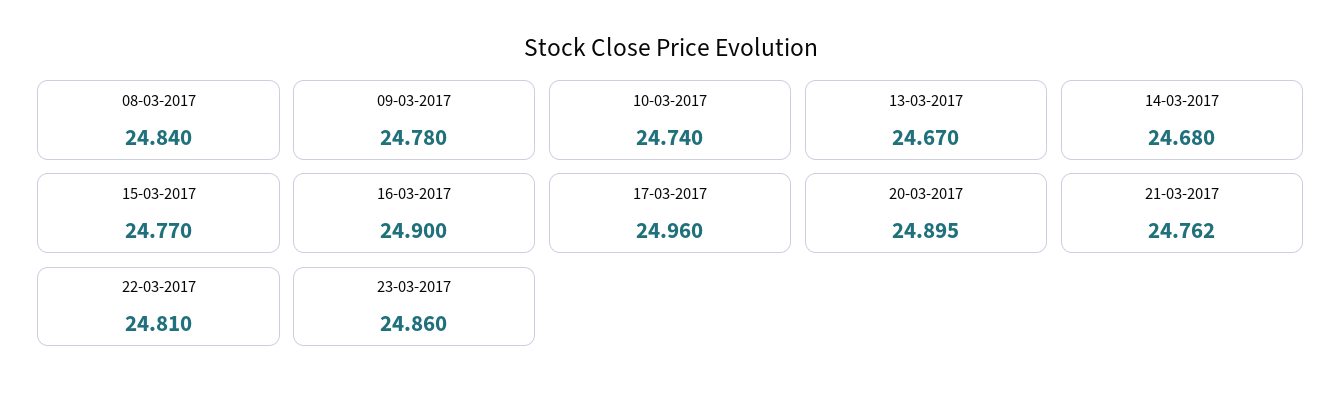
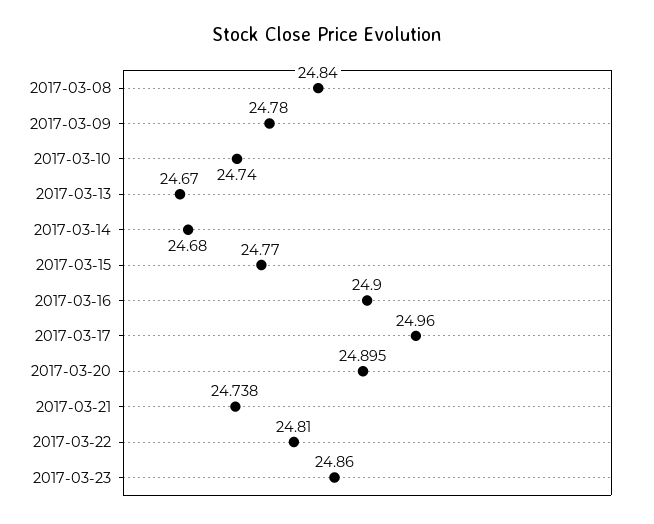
  {
    "08-03-2017": 24.84,
    "09-03-2017": 24.78,
    "10-03-2017": 24.74,
    "13-03-2017": 24.67,
    "14-03-2017": 24.68,
    "15-03-2017": 24.77,
    "16-03-2017": 24.9,
    "17-03-2017": 24.96,
    "20-03-2017": 24.895,
-   "21-03-2017": 24.762,
+   "21-03-2017": 24.738,
    "22-03-2017": 24.81,
    "23-03-2017": 24.86
  }

